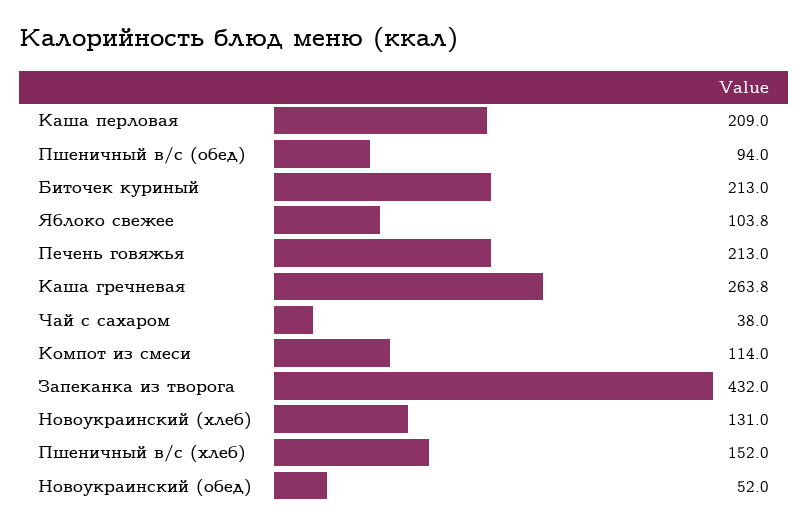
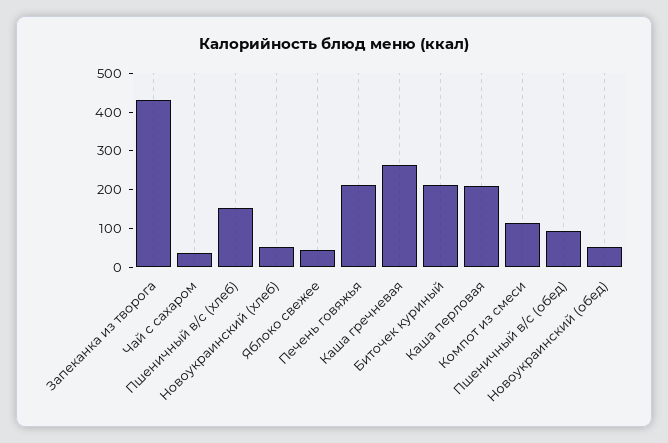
  {
    "Каша перловая": 209,
    "Пшеничный в/с (обед)": 94,
    "Биточек куриный": 213,
-   "Яблоко свежее": 103.8,
+   "Яблоко свежее": 50,
    "Печень говяжья": 213,
    "Каша гречневая": 263.8,
    "Чай с сахаром": 38,
    "Компот из смеси": 114,
    "Запеканка из творога": 432,
-   "Новоукраинский (хлеб)": 131,
+   "Новоукраинский (хлеб)": 50,
    "Пшеничный в/с (хлеб)": 152,
    "Новоукраинский (обед)": 52
  }

